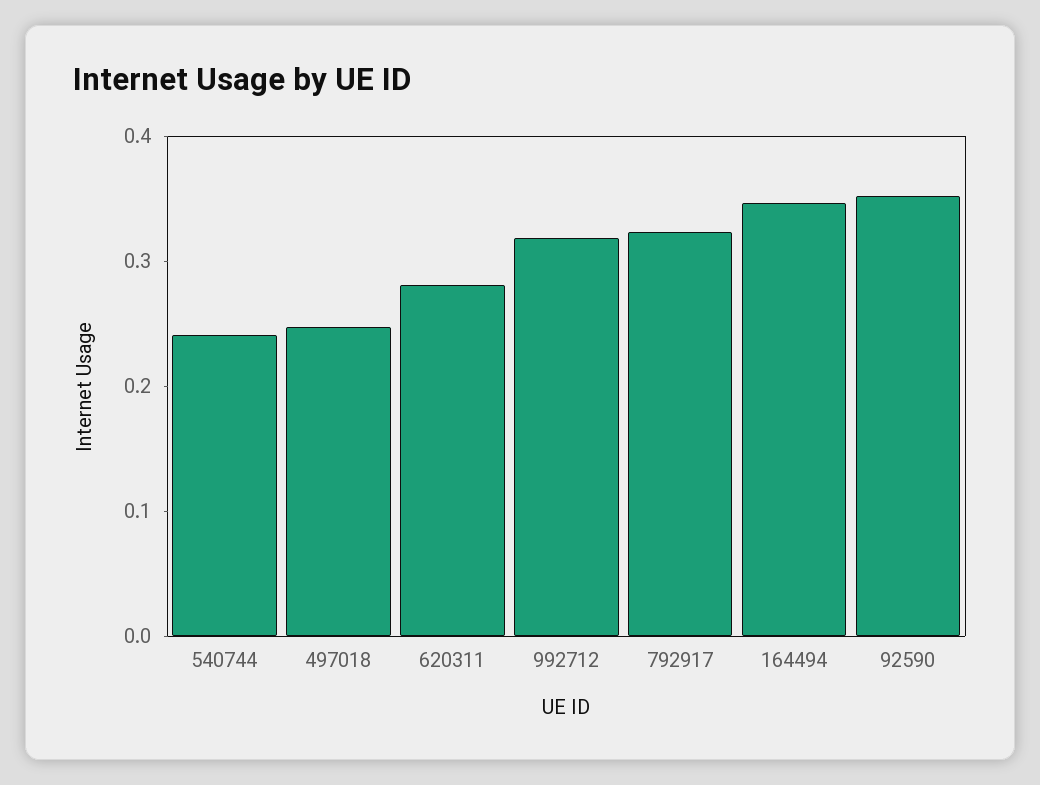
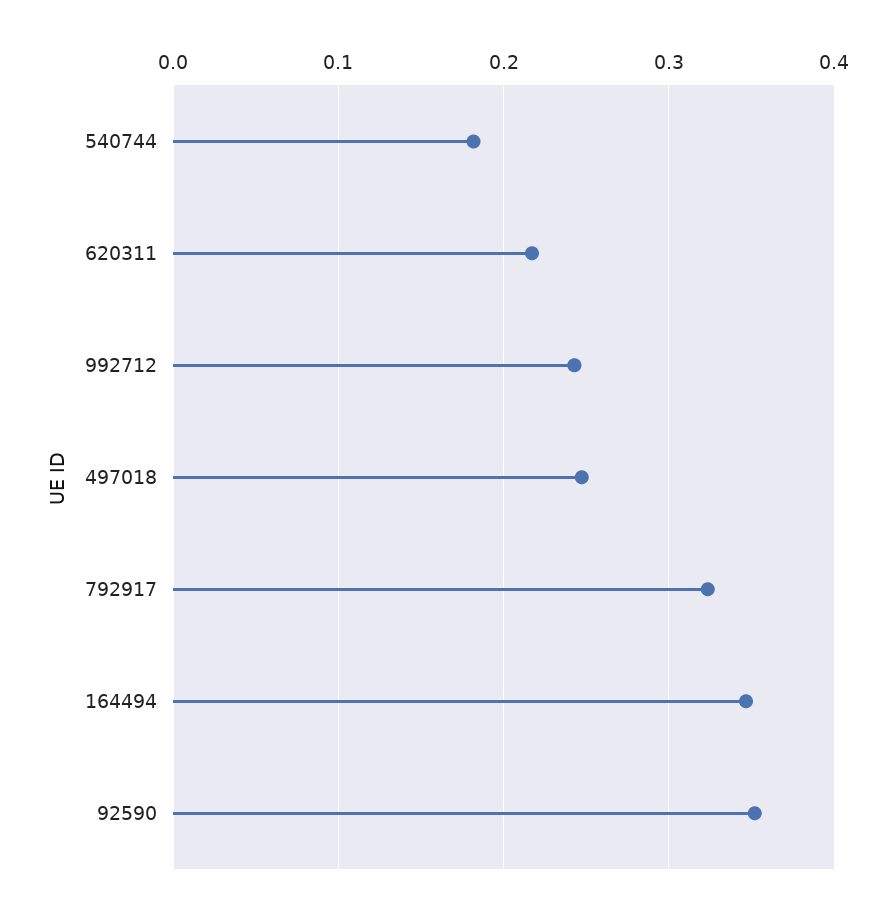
  {
-   "540744": 0.24,
+   "540744": 0.18,
    "497018": 0.25,
-   "620311": 0.28,
+   "620311": 0.22,
-   "992712": 0.32,
+   "992712": 0.24,
    "792917": 0.32,
    "164494": 0.35,
    "92590": 0.35
  }

